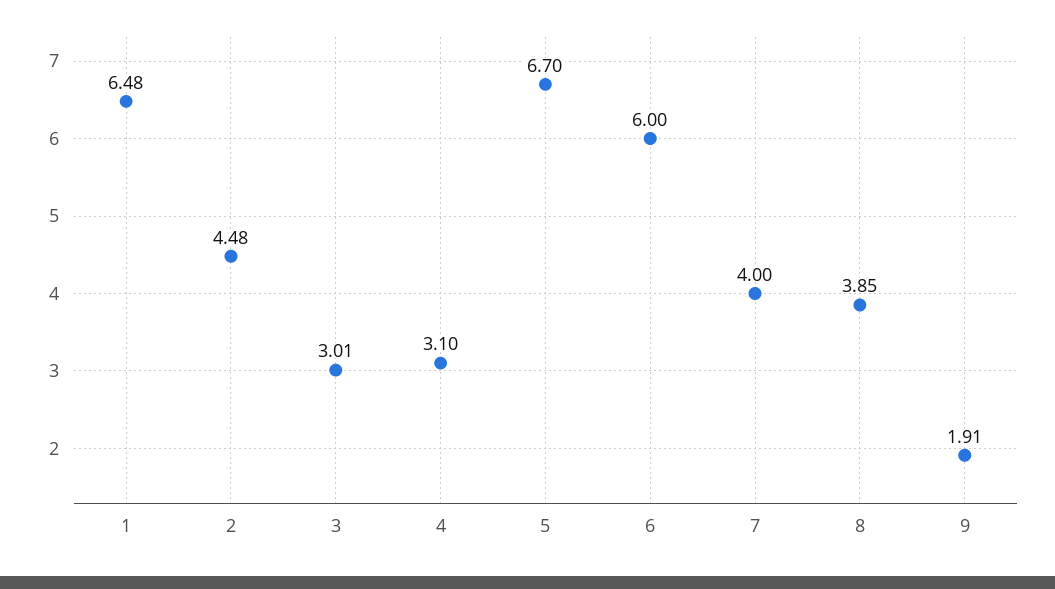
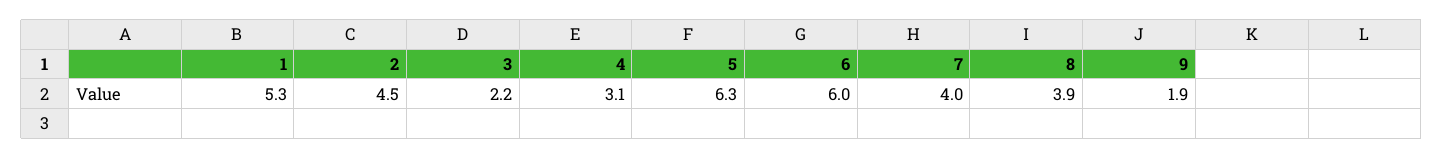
  {
-   "1": 6.48,
+   "1": 5.3,
    "2": 4.48,
-   "3": 3.01,
+   "3": 2.2,
    "4": 3.1,
-   "5": 6.7,
+   "5": 6.3,
    "6": 6,
    "7": 4,
    "8": 3.85,
    "9": 1.91
  }

